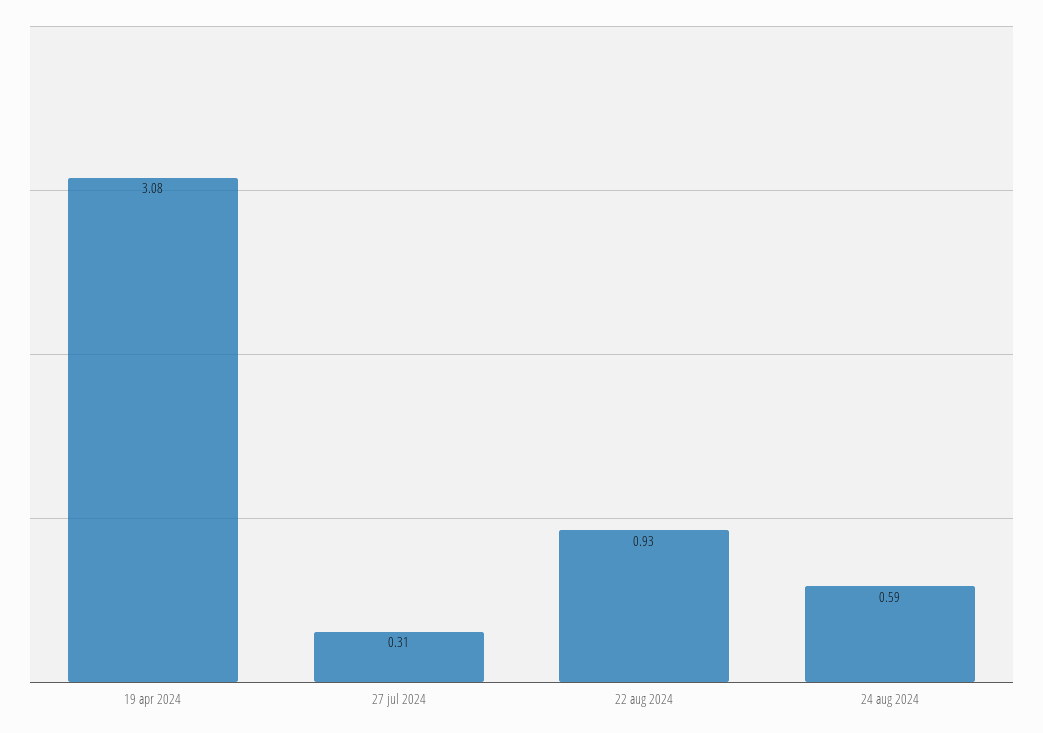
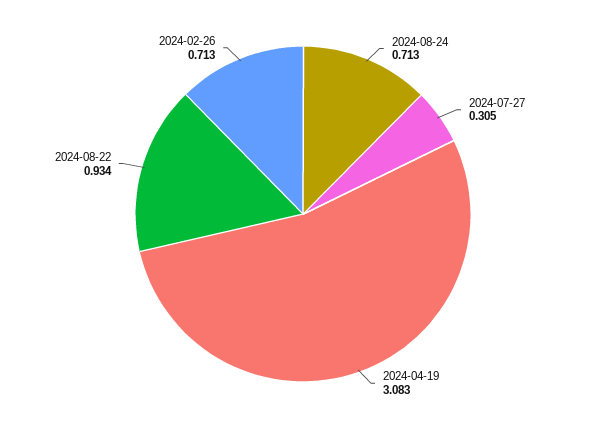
  {
    "19 apr 2024": 3.083,
    "27 jul 2024": 0.305,
    "22 aug 2024": 0.934,
-   "24 aug 2024": 0.59
+   "24 aug 2024": 0.713,
+   "2024-02-26": 0.713
  }

